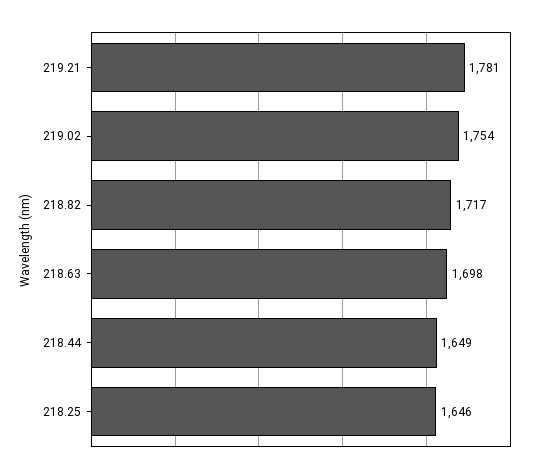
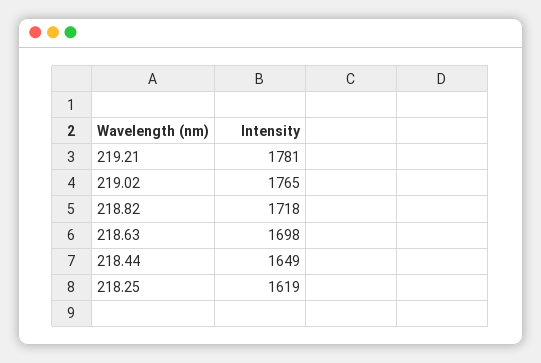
  {
    "219.21": 1781,
-   "219.02": 1754,
+   "219.02": 1765,
-   "218.82": 1717,
+   "218.82": 1718,
    "218.63": 1698,
    "218.44": 1649,
-   "218.25": 1646
+   "218.25": 1619
  }

